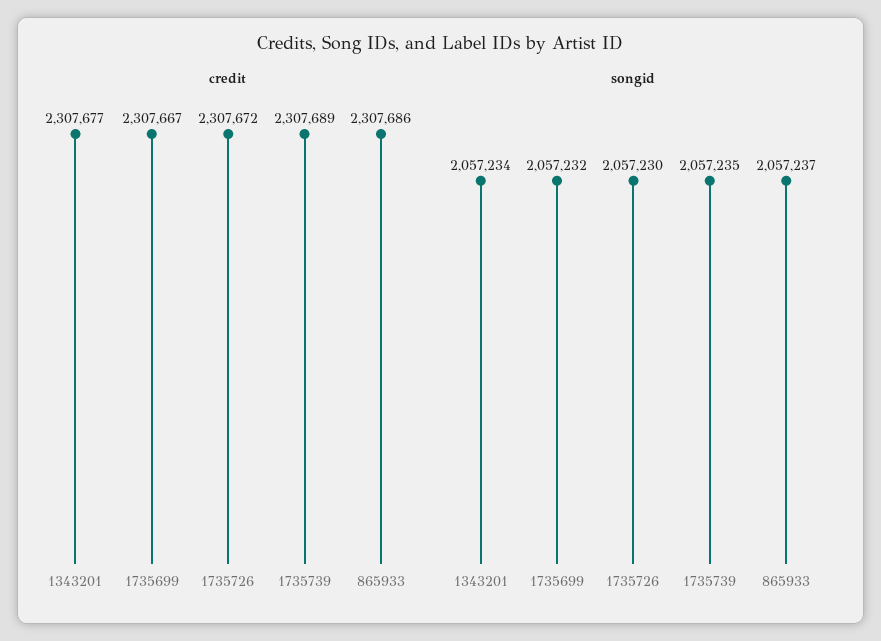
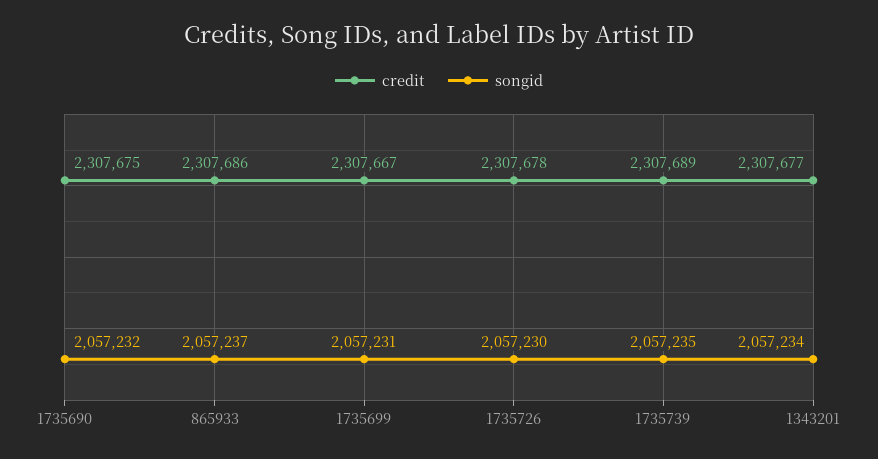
  {
    "credit": {
      "1343201": 2307677,
      "1735699": 2307667,
-     "1735726": 2307672,
+     "1735726": 2307678,
      "1735739": 2307689,
-     "865933": 2307686
+     "865933": 2307686,
+     "1735690": 2307675
    },
    "songid": {
      "1343201": 2057234,
-     "1735699": 2057232,
+     "1735699": 2057231,
      "1735726": 2057230,
      "1735739": 2057235,
-     "865933": 2057237
+     "865933": 2057237,
+     "1735690": 2057232
    }
  }

